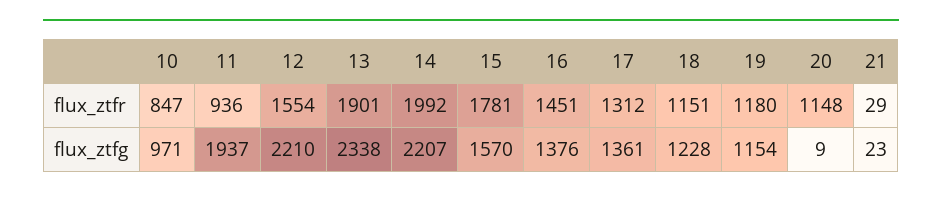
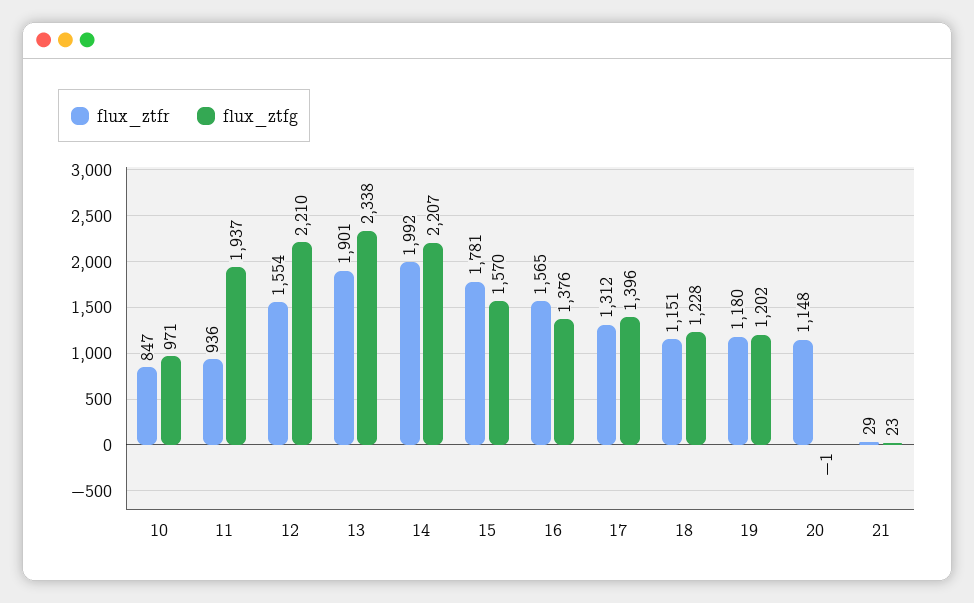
  {
    "flux_ztfr": {
      "10": 847,
      "11": 936,
      "12": 1554,
      "13": 1901,
      "14": 1992,
      "15": 1781,
-     "16": 1451,
+     "16": 1565,
      "17": 1312,
      "18": 1151,
      "19": 1180,
      "20": 1148,
      "21": 29
    },
    "flux_ztfg": {
      "10": 971,
      "11": 1937,
      "12": 2210,
      "13": 2338,
      "14": 2207,
      "15": 1570,
      "16": 1376,
-     "17": 1361,
+     "17": 1396,
      "18": 1228,
-     "19": 1154,
+     "19": 1202,
-     "20": 9,
+     "20": -1,
      "21": 23
    }
  }

